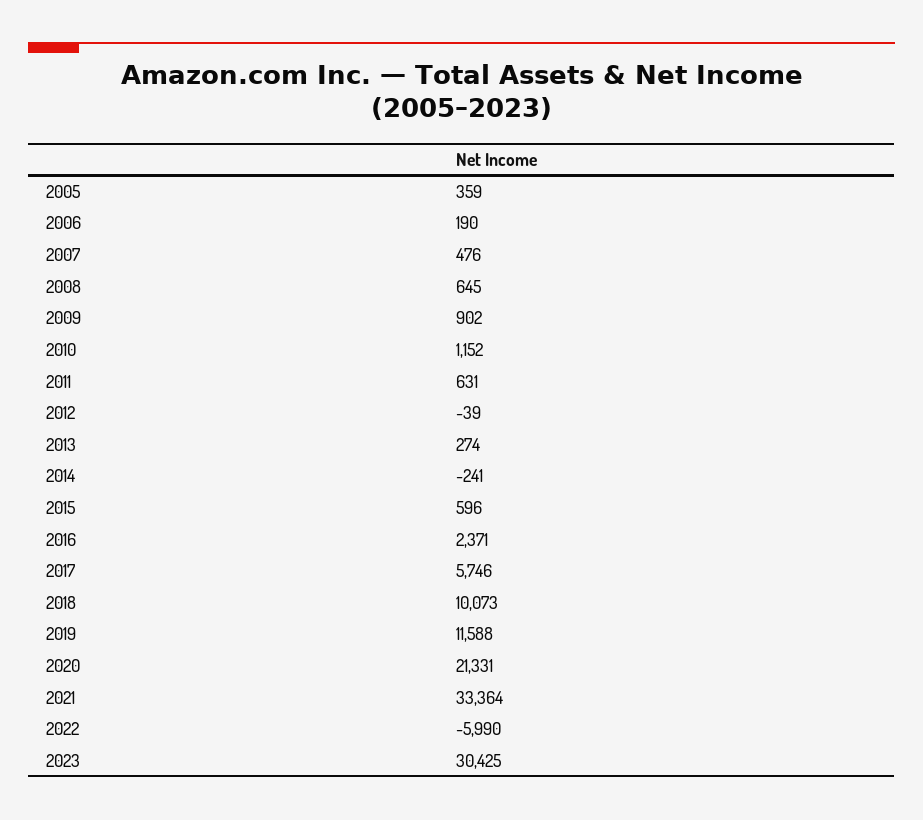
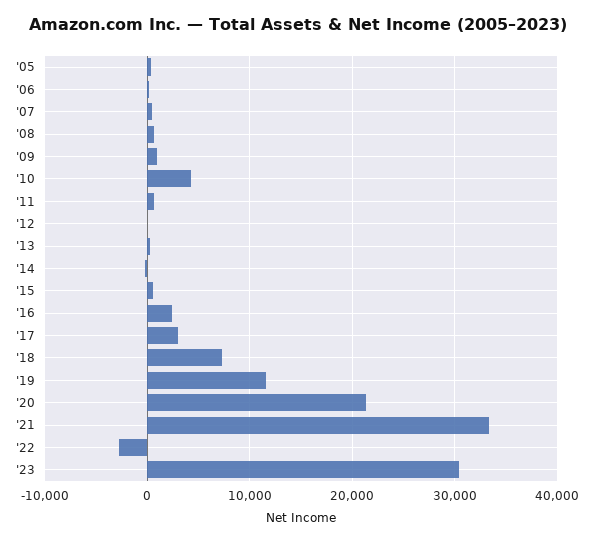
  {
    "2005": 359,
    "2006": 190,
    "2007": 476,
    "2008": 645,
    "2009": 902,
-   "2010": 1152,
+   "2010": 4000,
    "2011": 631,
    "2012": -39,
    "2013": 274,
    "2014": -241,
    "2015": 596,
    "2016": 2371,
-   "2017": 5746,
+   "2017": 3000,
-   "2018": 10073,
+   "2018": 7000,
    "2019": 11588,
    "2020": 21331,
    "2021": 33364,
-   "2022": -5990,
+   "2022": -3000,
    "2023": 30425
  }

